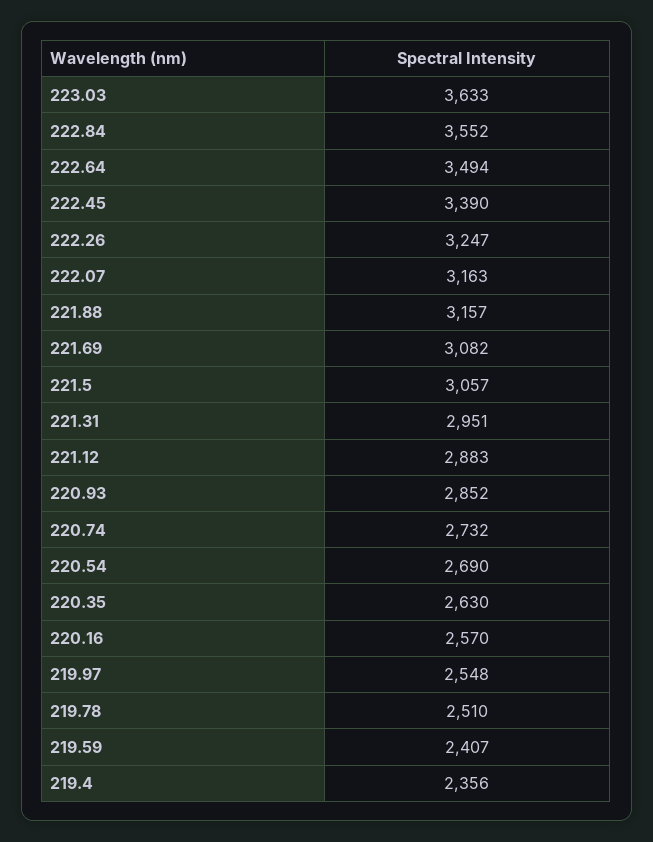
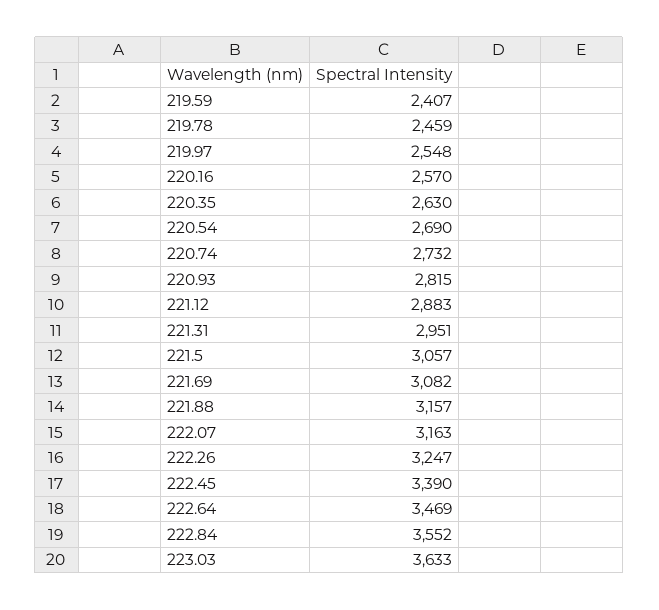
  {
    "223.03": 3633,
    "222.84": 3552,
-   "222.64": 3494,
+   "222.64": 3469,
    "222.45": 3390,
    "222.26": 3247,
    "222.07": 3163,
    "221.88": 3157,
    "221.69": 3082,
    "221.5": 3057,
    "221.31": 2951,
    "221.12": 2883,
-   "220.93": 2852,
+   "220.93": 2815,
    "220.74": 2732,
    "220.54": 2690,
    "220.35": 2630,
    "220.16": 2570,
    "219.97": 2548,
-   "219.78": 2510,
+   "219.78": 2459,
-   "219.59": 2407,
+   "219.59": 2407
-   "219.4": 2356
  }

